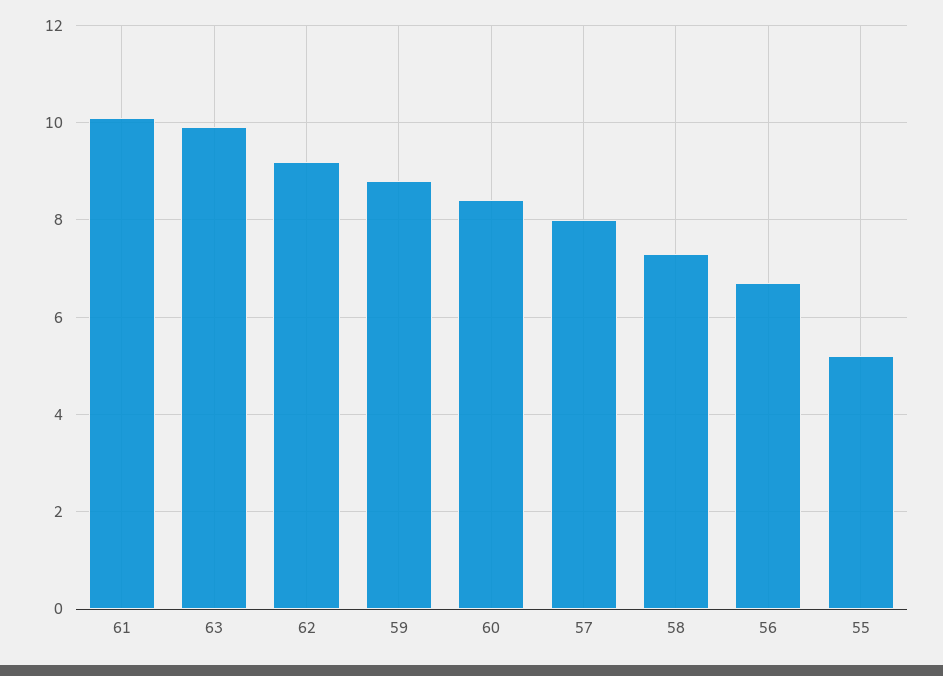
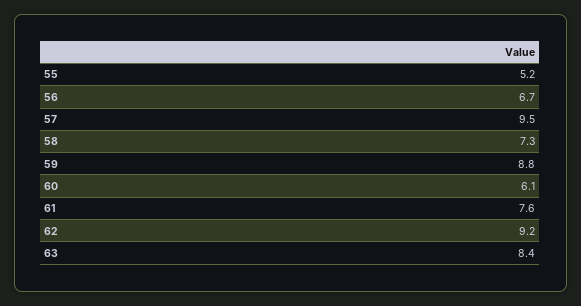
  {
-   "61": 10,
+   "61": 7.6,
-   "63": 10,
+   "63": 8.4,
    "62": 9.2,
    "59": 8.8,
-   "60": 8.5,
+   "60": 6.1,
-   "57": 8,
+   "57": 9.5,
    "58": 7.3,
    "56": 6.7,
    "55": 5.2
  }

